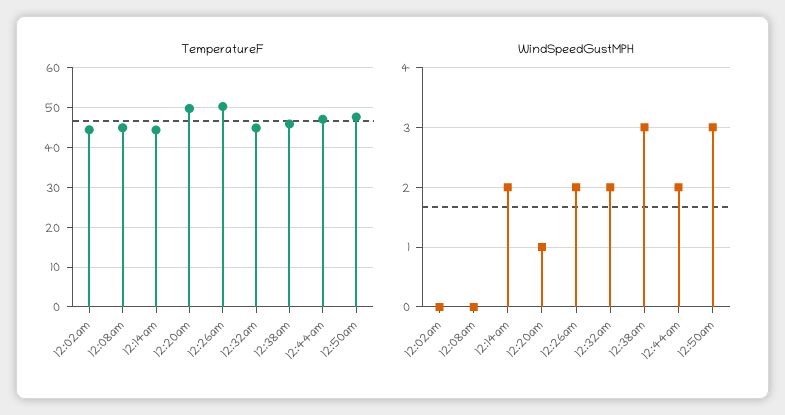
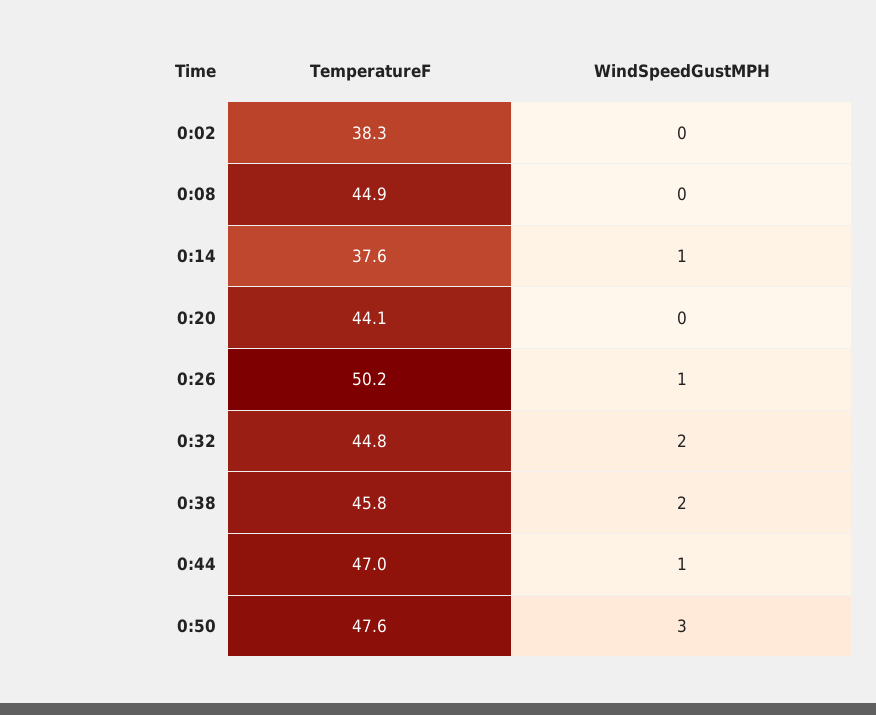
  {
    "TemperatureF": {
-     "12:02am": 44,
+     "12:02am": 38.3,
      "12:08am": 44.9,
-     "12:14am": 44,
+     "12:14am": 37.6,
-     "12:20am": 50,
+     "12:20am": 44.1,
      "12:26am": 50.2,
      "12:32am": 44.8,
      "12:38am": 45.8,
      "12:44am": 47,
      "12:50am": 47.6
    },
    "WindSpeedGustMPH": {
      "12:02am": 0,
      "12:08am": 0,
-     "12:14am": 2,
+     "12:14am": 1,
-     "12:20am": 1,
+     "12:20am": 0,
-     "12:26am": 2,
+     "12:26am": 1,
      "12:32am": 2,
-     "12:38am": 3,
+     "12:38am": 2,
-     "12:44am": 2,
+     "12:44am": 1,
      "12:50am": 3
    }
  }

